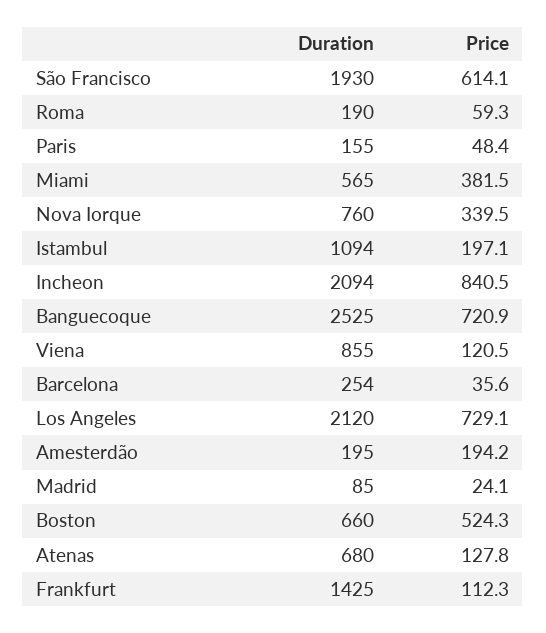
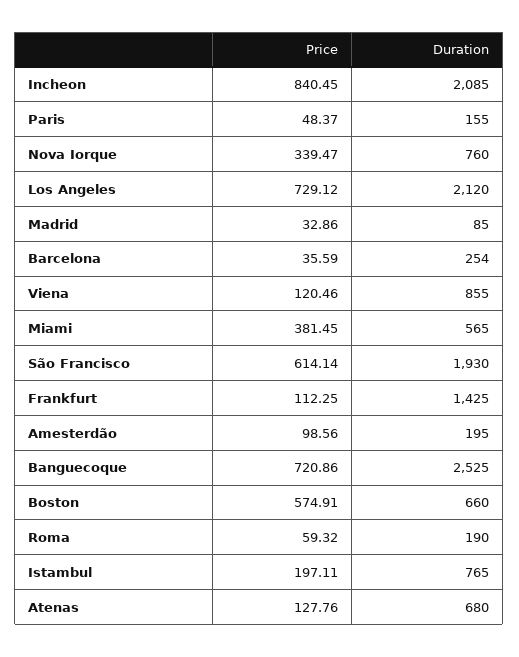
  {
    "Duration": {
      "São Francisco": 1930,
      "Roma": 190,
      "Paris": 155,
      "Miami": 565,
      "Nova Iorque": 760,
-     "Istambul": 1094,
+     "Istambul": 765,
-     "Incheon": 2094,
+     "Incheon": 2085,
      "Banguecoque": 2525,
      "Viena": 855,
      "Barcelona": 254,
      "Los Angeles": 2120,
      "Amesterdão": 195,
      "Madrid": 85,
      "Boston": 660,
      "Atenas": 680,
      "Frankfurt": 1425
    },
    "Price": {
      "São Francisco": 614.14,
      "Roma": 59.32,
      "Paris": 48.37,
      "Miami": 381.45,
      "Nova Iorque": 339.47,
      "Istambul": 197.11,
      "Incheon": 840.45,
      "Banguecoque": 720.86,
      "Viena": 120.46,
      "Barcelona": 35.59,
      "Los Angeles": 729.12,
-     "Amesterdão": 194.2,
+     "Amesterdão": 98.56,
-     "Madrid": 24.1,
+     "Madrid": 32.86,
-     "Boston": 524.3,
+     "Boston": 574.91,
      "Atenas": 127.76,
      "Frankfurt": 112.25
    }
  }

